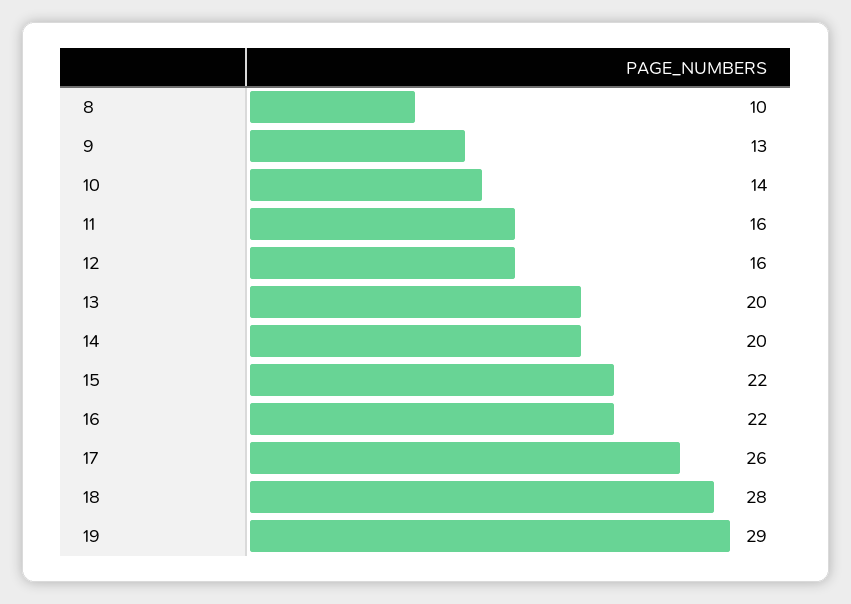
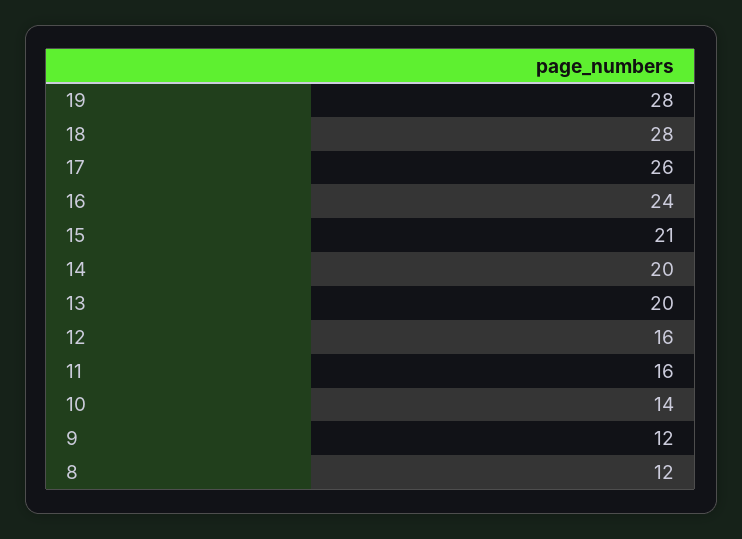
  {
-   "8": 10,
+   "8": 12,
-   "9": 13,
+   "9": 12,
    "10": 14,
    "11": 16,
    "12": 16,
    "13": 20,
    "14": 20,
-   "15": 22,
+   "15": 21,
-   "16": 22,
+   "16": 24,
    "17": 26,
    "18": 28,
-   "19": 29
+   "19": 28
  }

